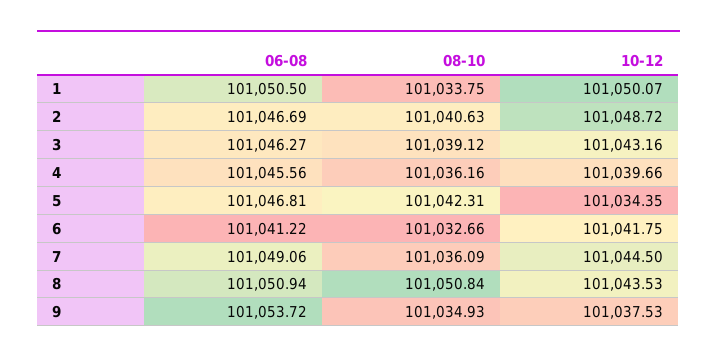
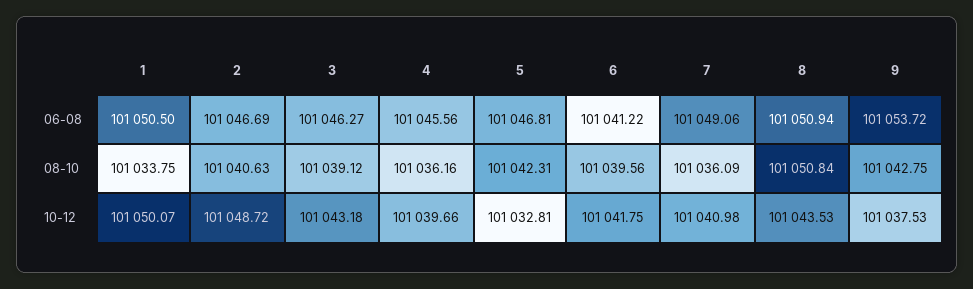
  {
    "06-08": {
      "1": 101050.5,
      "2": 101046.69,
      "3": 101046.27,
      "4": 101045.56,
      "5": 101046.81,
      "6": 101041.22,
      "7": 101049.06,
      "8": 101050.94,
      "9": 101053.72
    },
    "08-10": {
      "1": 101033.75,
      "2": 101040.63,
      "3": 101039.12,
      "4": 101036.16,
      "5": 101042.31,
-     "6": 101032.66,
+     "6": 101039.56,
      "7": 101036.09,
      "8": 101050.84,
-     "9": 101034.93
+     "9": 101042.75
    },
    "10-12": {
      "1": 101050.07,
      "2": 101048.72,
-     "3": 101043.16,
+     "3": 101043.18,
      "4": 101039.66,
-     "5": 101034.35,
+     "5": 101032.81,
      "6": 101041.75,
-     "7": 101044.5,
+     "7": 101040.98,
      "8": 101043.53,
      "9": 101037.53
    }
  }

